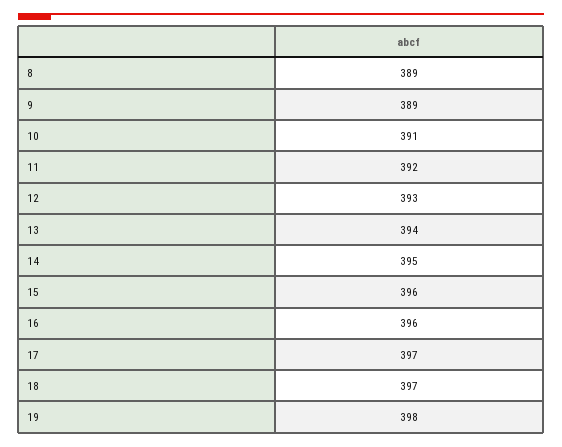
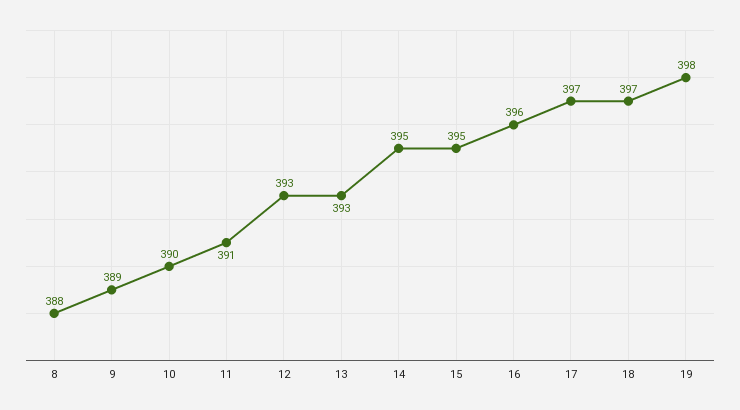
  {
-   "8": 389,
+   "8": 388,
    "9": 389,
-   "10": 391,
+   "10": 390,
-   "11": 392,
+   "11": 391,
    "12": 393,
-   "13": 394,
+   "13": 393,
    "14": 395,
-   "15": 396,
+   "15": 395,
    "16": 396,
    "17": 397,
    "18": 397,
    "19": 398
  }

